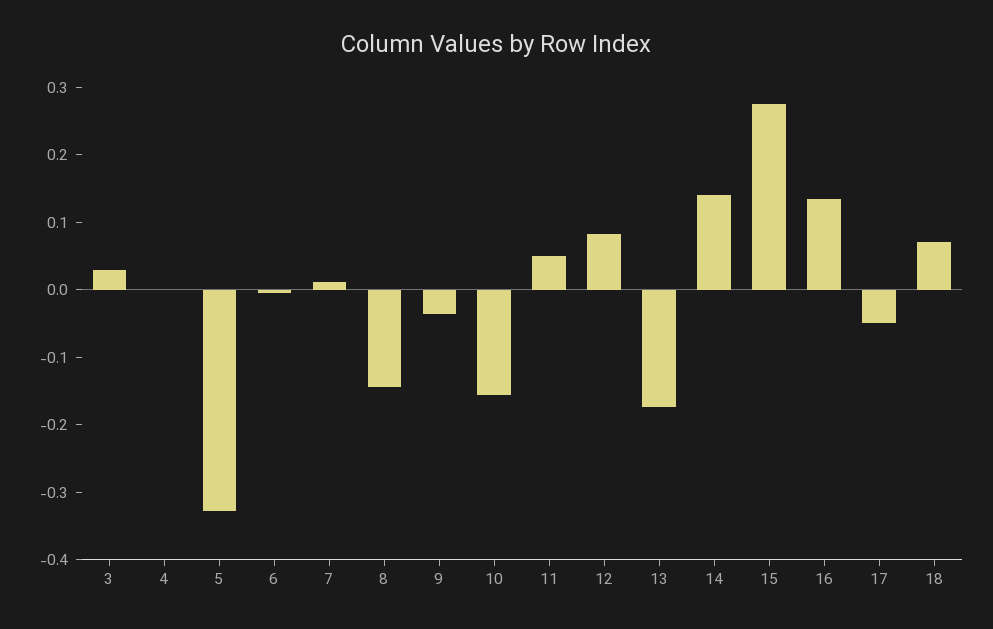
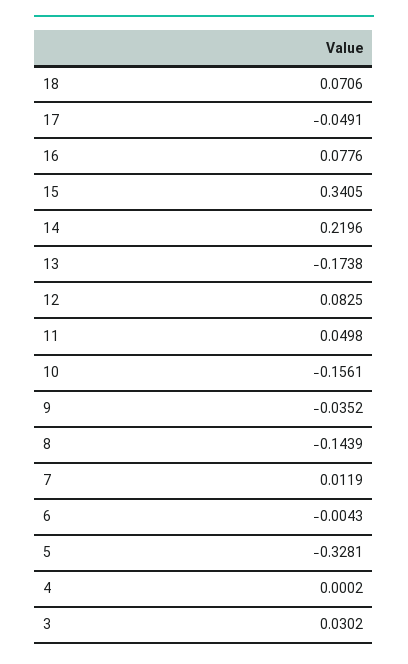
  {
    "3": 0.0302,
    "4": 0.0002,
    "5": -0.3281,
    "6": -0.0043,
    "7": 0.0119,
    "8": -0.1439,
    "9": -0.0352,
    "10": -0.1561,
    "11": 0.0498,
    "12": 0.0825,
    "13": -0.1738,
-   "14": 0.14,
+   "14": 0.2196,
-   "15": 0.28,
+   "15": 0.3405,
-   "16": 0.14,
+   "16": 0.0776,
    "17": -0.0491,
    "18": 0.0706
  }

